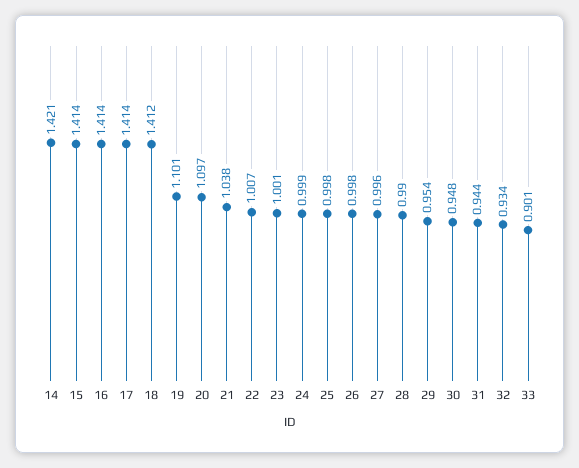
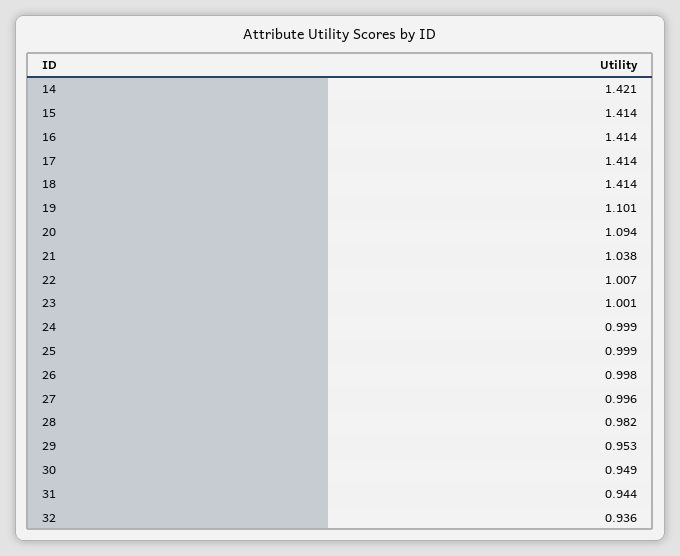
  {
    "14": 1.421,
    "15": 1.414,
    "16": 1.414,
    "17": 1.414,
-   "18": 1.412,
+   "18": 1.414,
    "19": 1.101,
-   "20": 1.097,
+   "20": 1.094,
    "21": 1.038,
    "22": 1.007,
    "23": 1.001,
    "24": 0.999,
-   "25": 0.998,
+   "25": 0.999,
    "26": 0.998,
    "27": 0.996,
-   "28": 0.99,
+   "28": 0.982,
-   "29": 0.954,
+   "29": 0.953,
-   "30": 0.948,
+   "30": 0.949,
    "31": 0.944,
-   "32": 0.934,
+   "32": 0.936
-   "33": 0.901
  }

